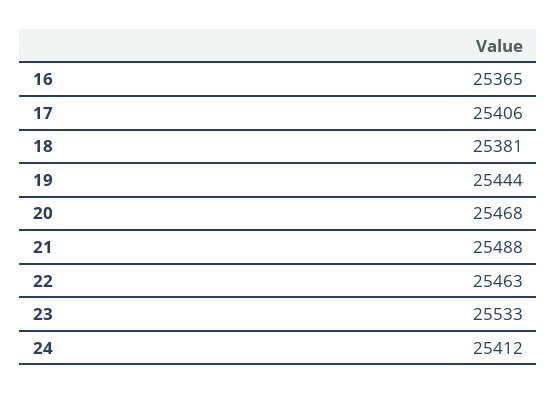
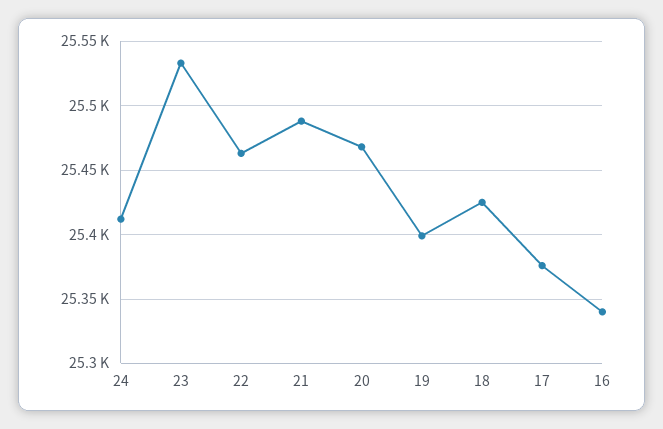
  {
-   "16": 25365,
+   "16": 25340,
-   "17": 25406,
+   "17": 25375,
-   "18": 25381,
+   "18": 25425,
-   "19": 25444,
+   "19": 25400,
    "20": 25468,
    "21": 25488,
    "22": 25463,
    "23": 25533,
    "24": 25412
  }

